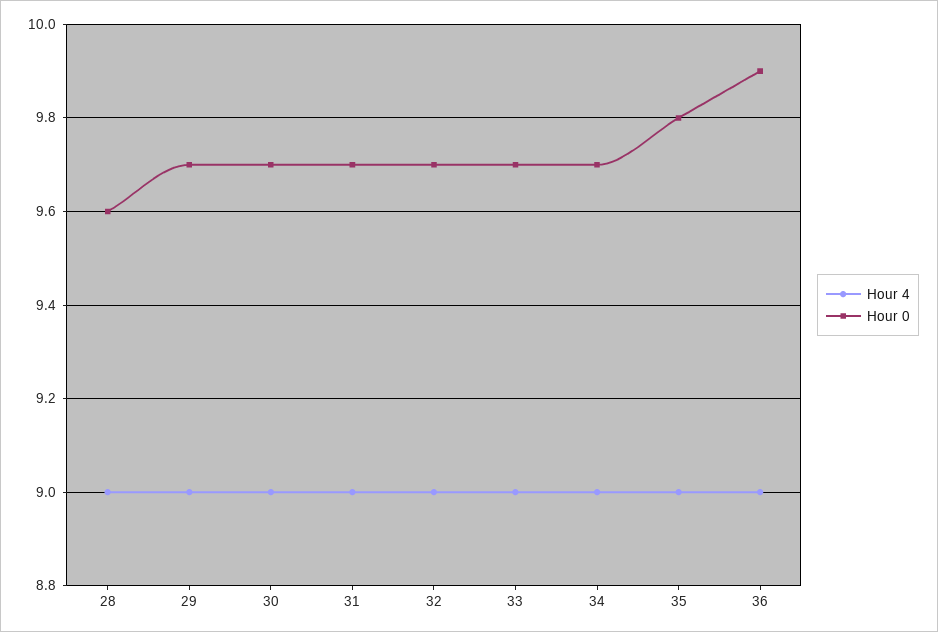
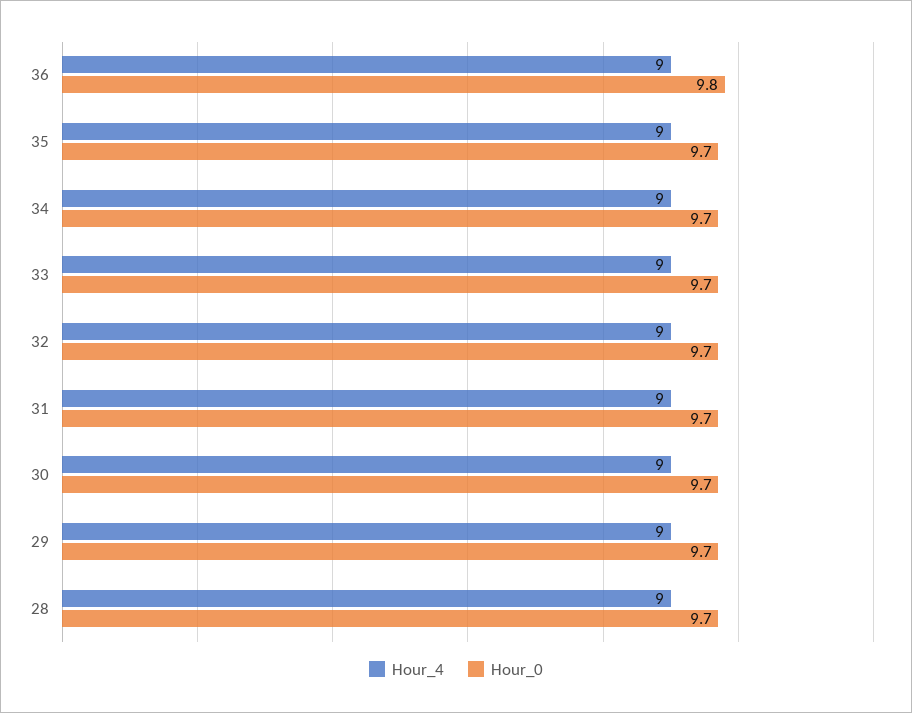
  {
    "Hour 4": {
      "28": 9,
      "29": 9,
      "30": 9,
      "31": 9,
      "32": 9,
      "33": 9,
      "34": 9,
      "35": 9,
      "36": 9
    },
    "Hour 0": {
-     "28": 9.6,
+     "28": 9.7,
      "29": 9.7,
      "30": 9.7,
      "31": 9.7,
      "32": 9.7,
      "33": 9.7,
      "34": 9.7,
-     "35": 9.8,
+     "35": 9.7,
-     "36": 9.9
+     "36": 9.8
    }
  }

